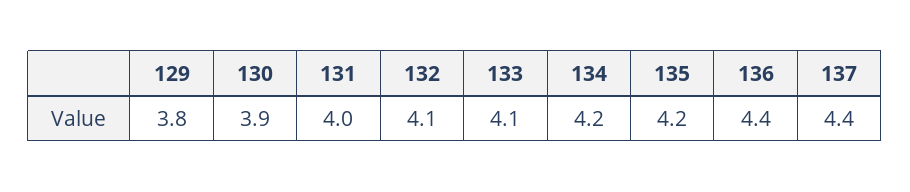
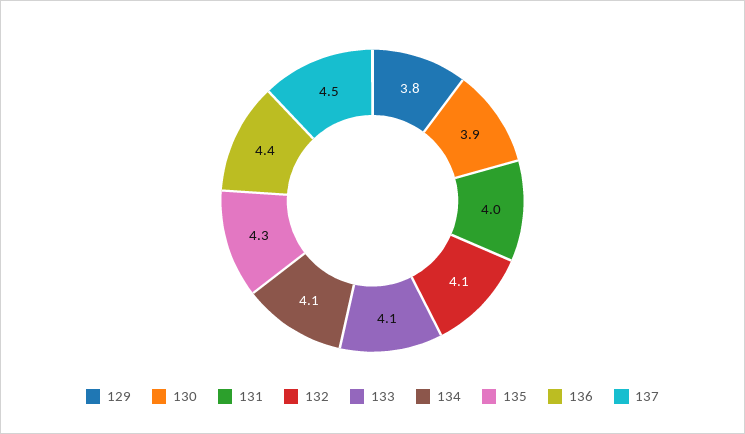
  {
    "129": 3.8,
    "130": 3.9,
    "131": 4,
    "132": 4.1,
    "133": 4.1,
-   "134": 4.2,
+   "134": 4.1,
-   "135": 4.2,
+   "135": 4.3,
    "136": 4.4,
-   "137": 4.4
+   "137": 4.5
  }

